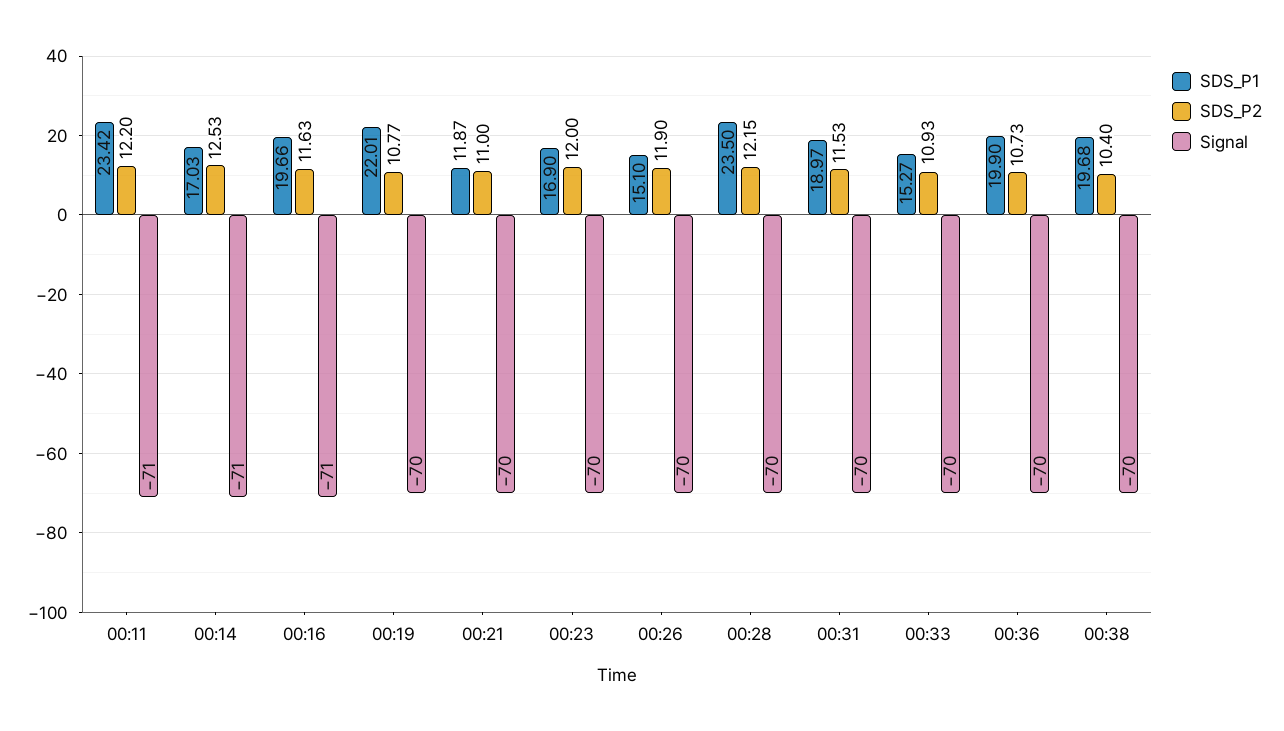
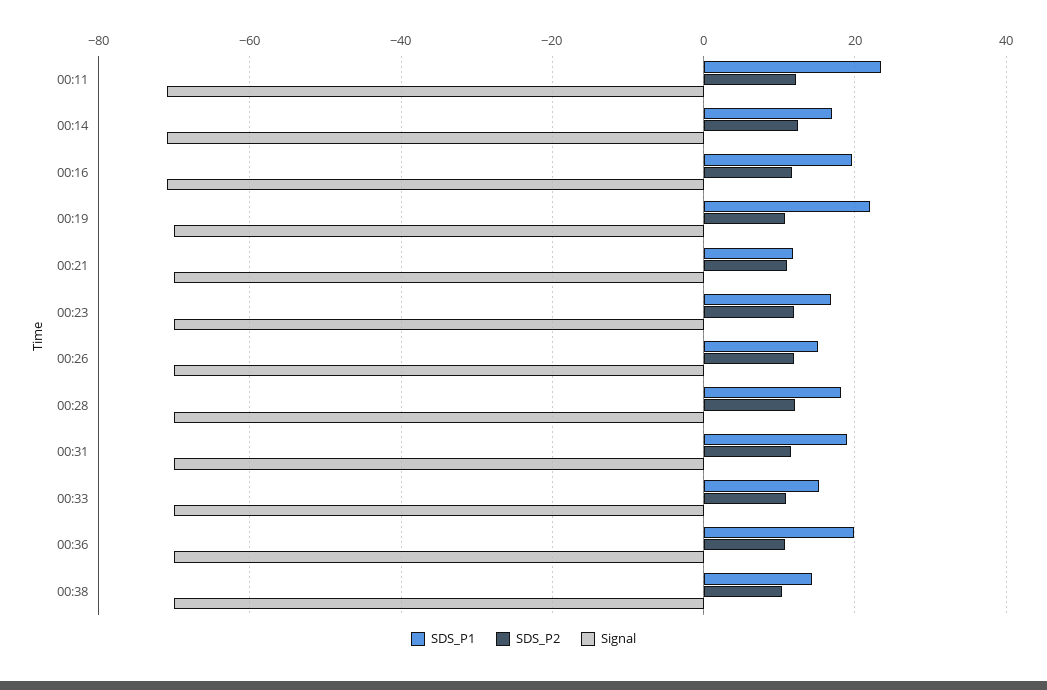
  {
    "SDS_P1": {
      "00:11": 23.42,
      "00:14": 17.03,
      "00:16": 19.66,
      "00:19": 22.01,
      "00:21": 11.87,
      "00:23": 16.9,
      "00:26": 15.1,
-     "00:28": 23.5,
+     "00:28": 18,
      "00:31": 18.97,
      "00:33": 15.27,
      "00:36": 19.9,
-     "00:38": 19.68
+     "00:38": 14
    },
    "SDS_P2": {
      "00:11": 12.2,
      "00:14": 12.53,
      "00:16": 11.63,
      "00:19": 10.77,
      "00:21": 11,
      "00:23": 12,
      "00:26": 11.9,
      "00:28": 12.15,
      "00:31": 11.53,
      "00:33": 10.93,
      "00:36": 10.73,
      "00:38": 10.4
    },
    "Signal": {
      "00:11": -71,
      "00:14": -71,
      "00:16": -71,
      "00:19": -70,
      "00:21": -70,
      "00:23": -70,
      "00:26": -70,
      "00:28": -70,
      "00:31": -70,
      "00:33": -70,
      "00:36": -70,
      "00:38": -70
    }
  }

